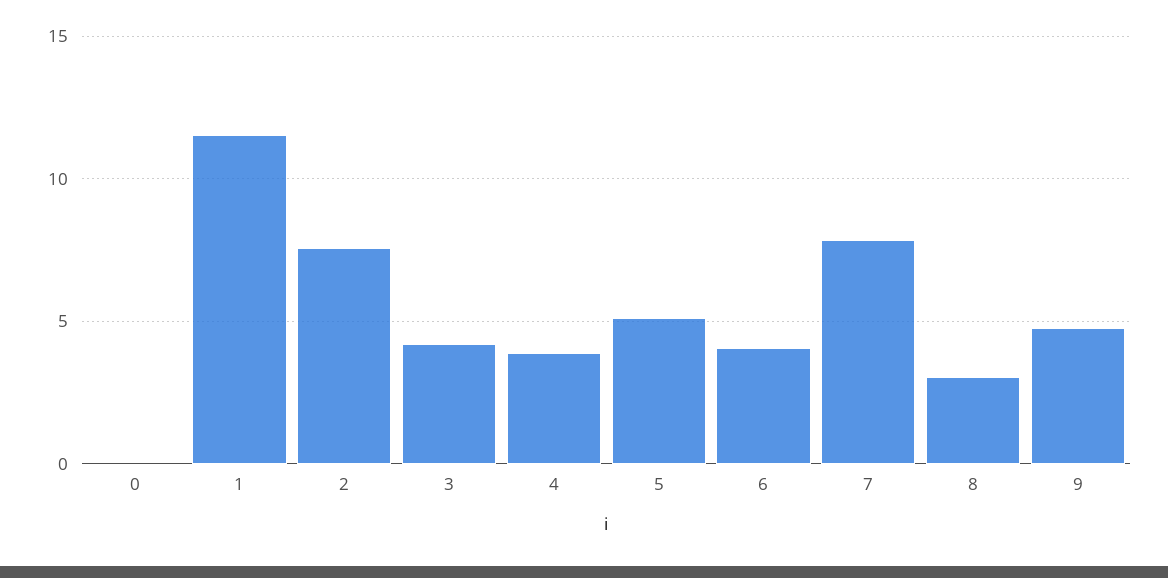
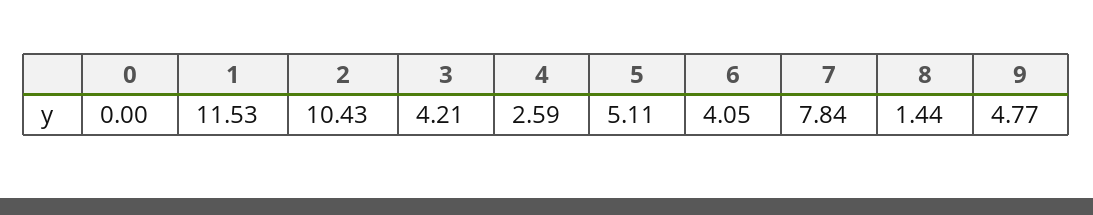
  {
    "0": 0,
    "1": 11.53,
-   "2": 7.5,
+   "2": 10.43,
    "3": 4.21,
-   "4": 4,
+   "4": 2.59,
    "5": 5.11,
    "6": 4.05,
    "7": 7.84,
-   "8": 3,
+   "8": 1.44,
    "9": 4.77
  }

